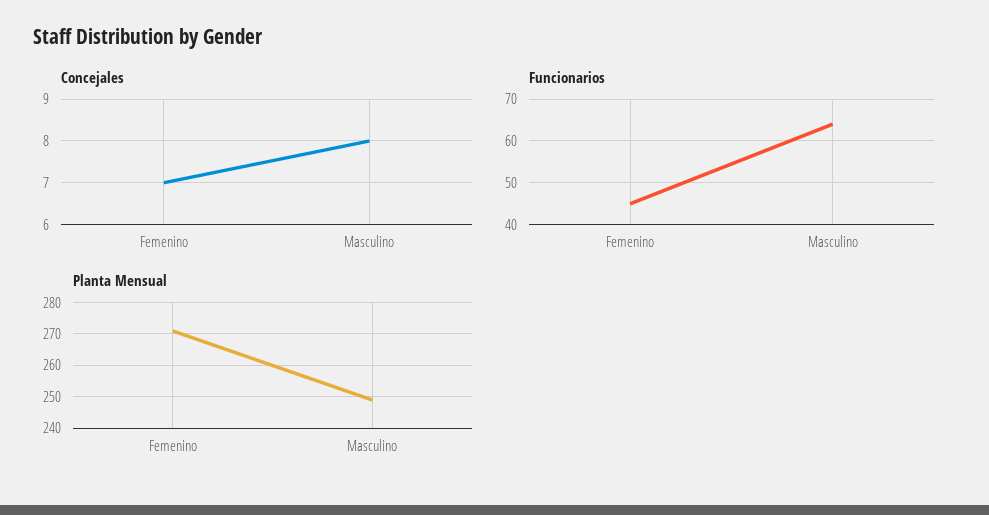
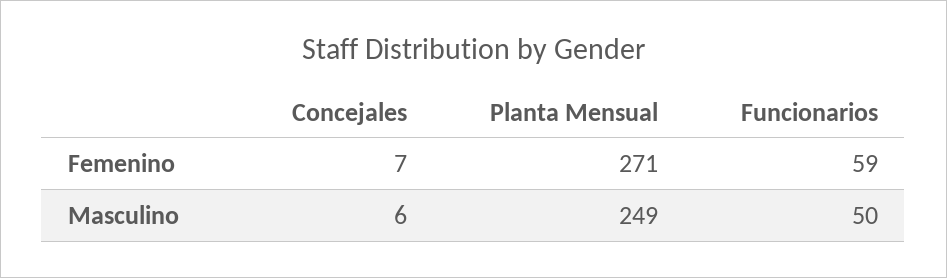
  {
    "Concejales": {
      "Femenino": 7,
-     "Masculino": 8
+     "Masculino": 6
    },
    "Funcionarios": {
-     "Femenino": 45,
+     "Femenino": 59,
-     "Masculino": 65
+     "Masculino": 50
    },
    "Planta Mensual": {
      "Femenino": 271,
      "Masculino": 249
    }
  }

